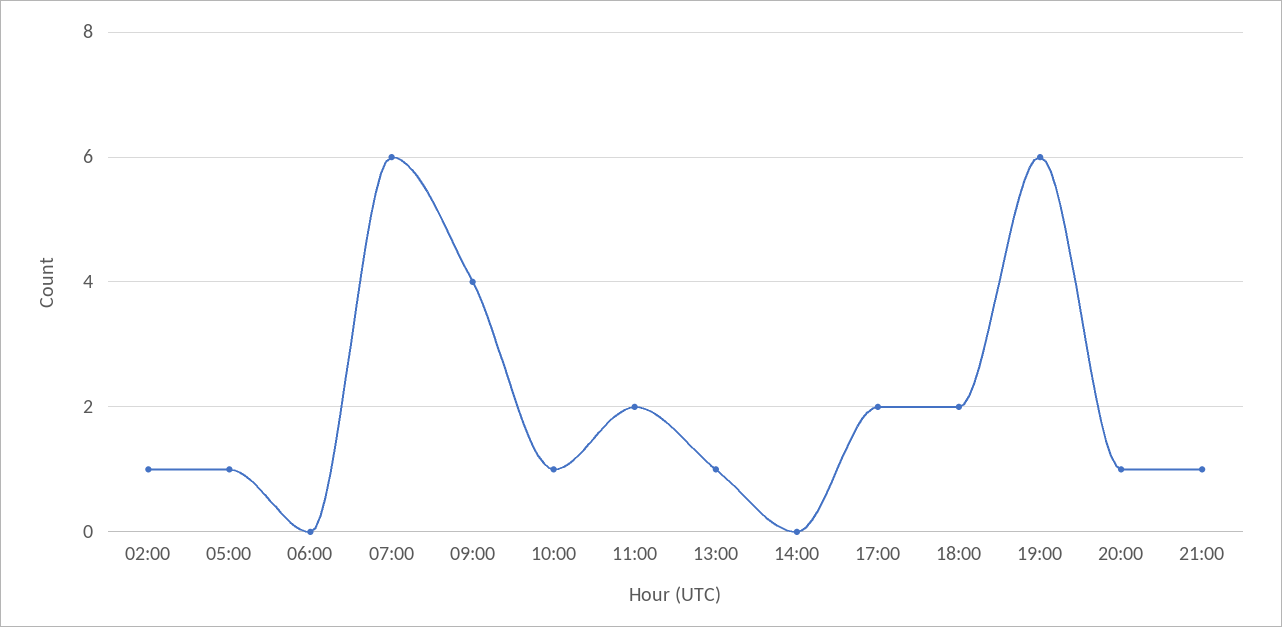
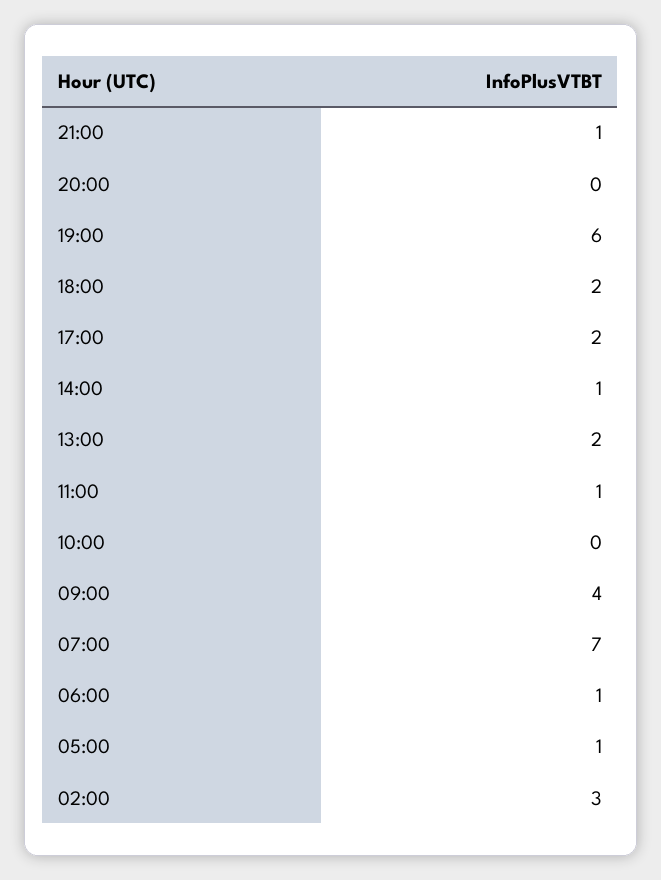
  {
-   "02:00": 1,
+   "02:00": 3,
    "05:00": 1,
-   "06:00": 0,
+   "06:00": 1,
-   "07:00": 6,
+   "07:00": 7,
    "09:00": 4,
-   "10:00": 1,
+   "10:00": 0,
-   "11:00": 2,
+   "11:00": 1,
-   "13:00": 1,
+   "13:00": 2,
-   "14:00": 0,
+   "14:00": 1,
    "17:00": 2,
    "18:00": 2,
    "19:00": 6,
-   "20:00": 1,
+   "20:00": 0,
    "21:00": 1
  }

